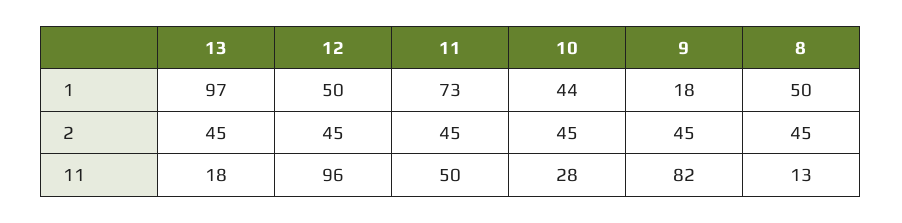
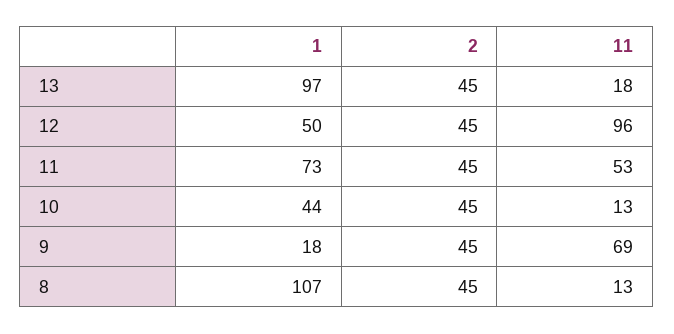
  {
    "13": {
      "1": 97,
      "2": 45,
      "11": 18
    },
    "12": {
      "1": 50,
      "2": 45,
      "11": 96
    },
    "11": {
      "1": 73,
      "2": 45,
-     "11": 50
+     "11": 53
    },
    "10": {
      "1": 44,
      "2": 45,
-     "11": 28
+     "11": 13
    },
    "9": {
      "1": 18,
      "2": 45,
-     "11": 82
+     "11": 69
    },
    "8": {
-     "1": 50,
+     "1": 107,
      "2": 45,
      "11": 13
    }
  }

